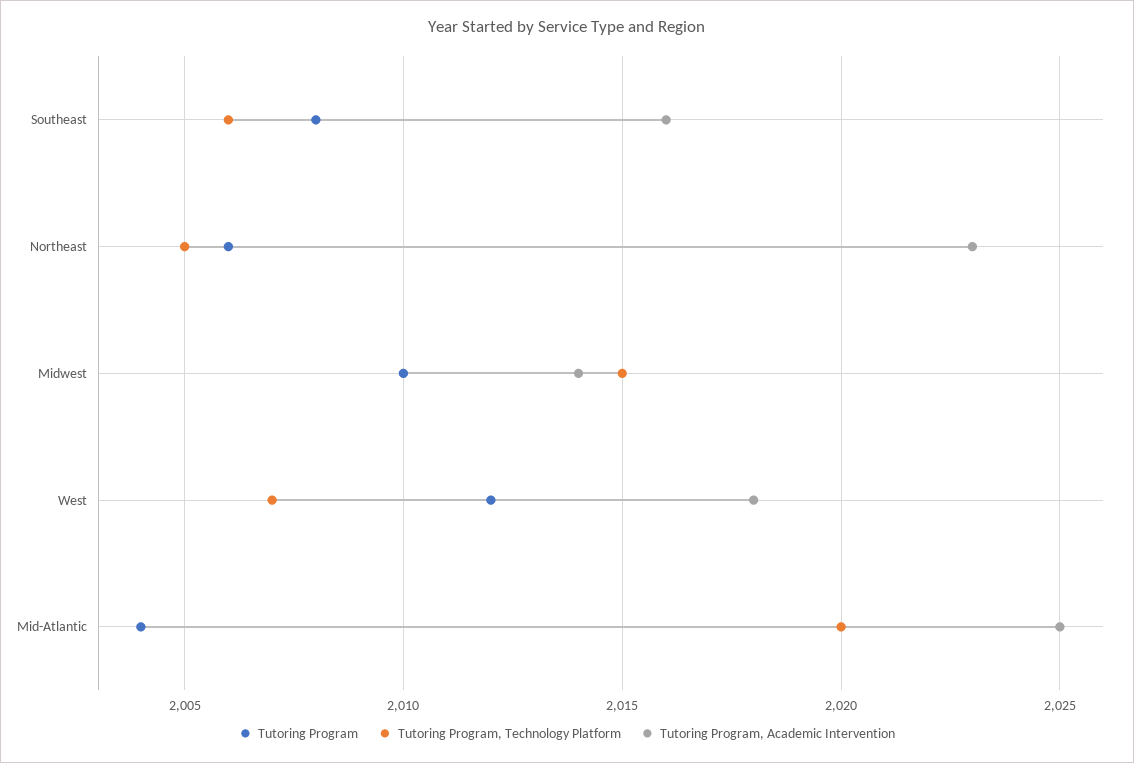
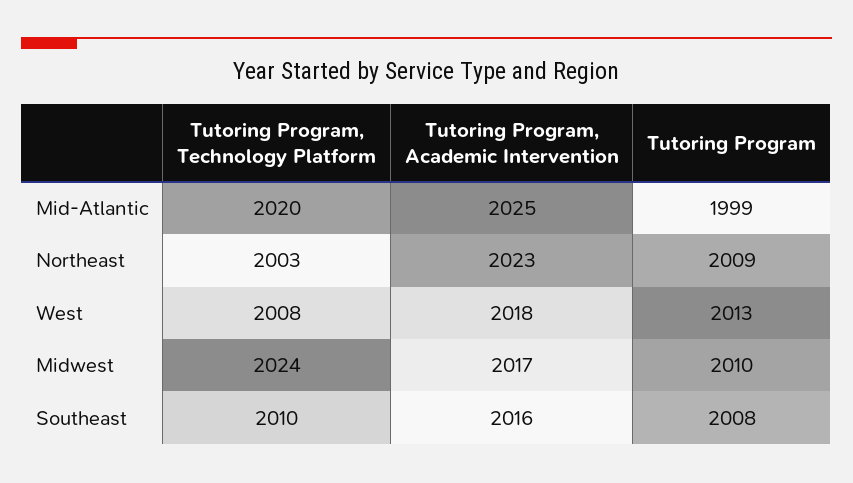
  {
    "Tutoring Program": {
      "Southeast": 2008,
-     "Northeast": 2006,
+     "Northeast": 2009,
      "Midwest": 2010,
-     "West": 2012,
+     "West": 2013,
-     "Mid-Atlantic": 2004
+     "Mid-Atlantic": 1999
    },
    "Tutoring Program, Technology Platform": {
-     "Southeast": 2006,
+     "Southeast": 2010,
-     "Northeast": 2005,
+     "Northeast": 2003,
-     "Midwest": 2015,
+     "Midwest": 2024,
-     "West": 2007,
+     "West": 2008,
      "Mid-Atlantic": 2020
    },
    "Tutoring Program, Academic Intervention": {
      "Southeast": 2016,
      "Northeast": 2023,
-     "Midwest": 2014,
+     "Midwest": 2017,
      "West": 2018,
      "Mid-Atlantic": 2025
    }
  }

